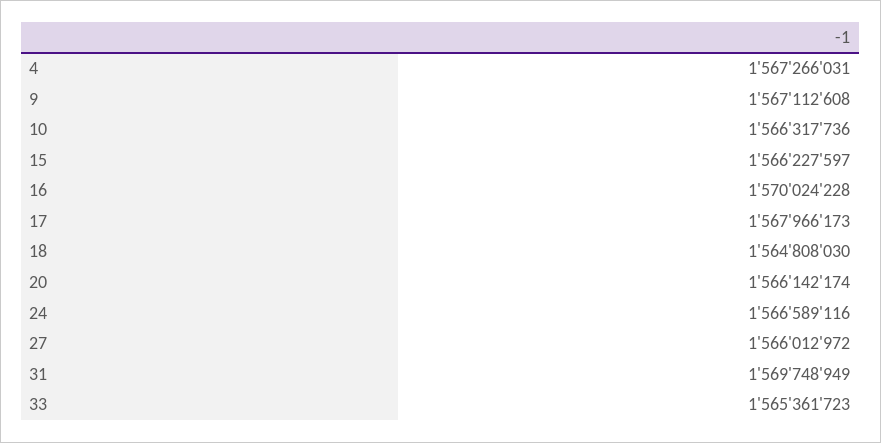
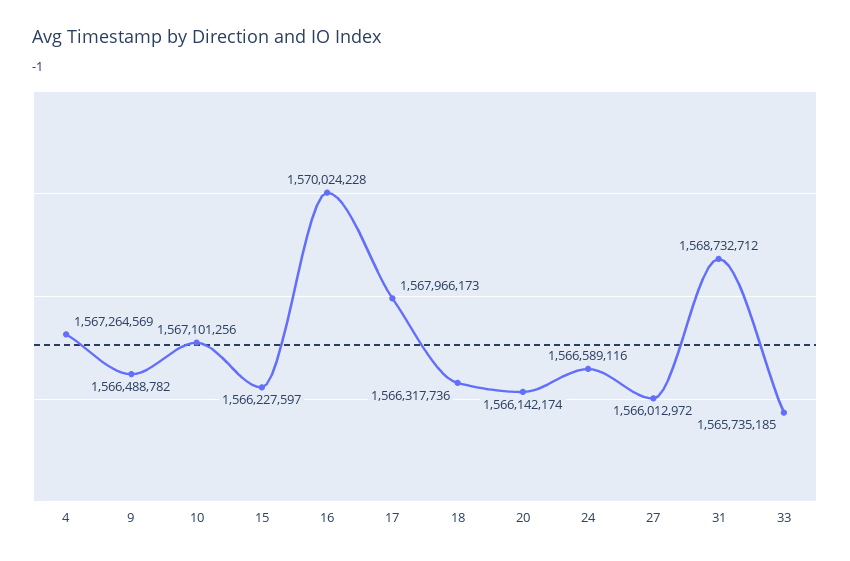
  {
-   "4": 1567266031,
+   "4": 1567264569,
-   "9": 1567112608,
+   "9": 1566488782,
-   "10": 1566317736,
+   "10": 1567101256,
    "15": 1566227597,
    "16": 1570024228,
    "17": 1567966173,
-   "18": 1564808030,
+   "18": 1566317736,
    "20": 1566142174,
    "24": 1566589116,
    "27": 1566012972,
-   "31": 1569748949,
+   "31": 1568732712,
-   "33": 1565361723
+   "33": 1565735185
  }

